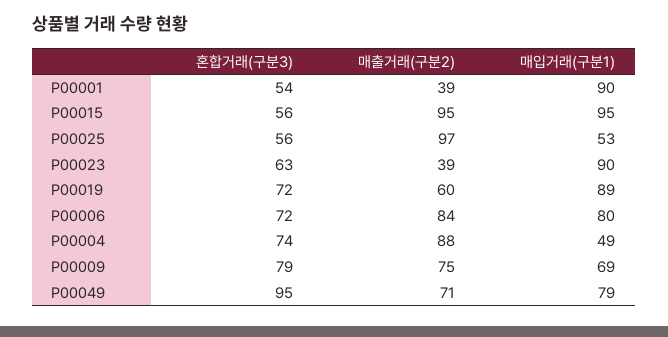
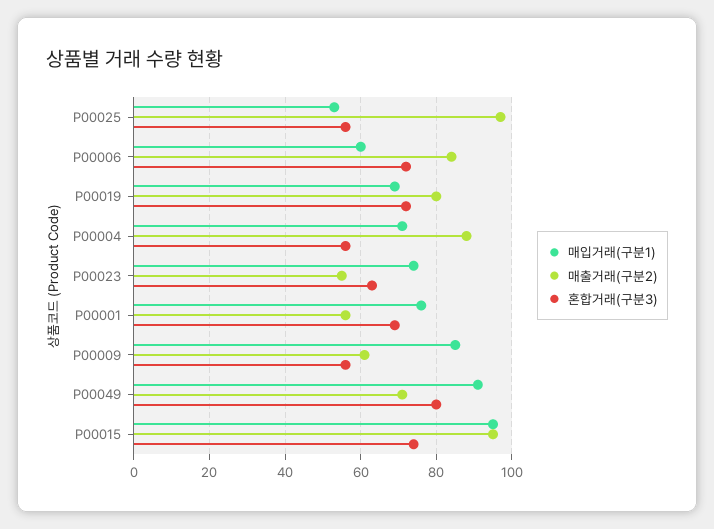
  {
    "혼합거래(구분3)": {
-     "P00001": 54,
+     "P00001": 70,
-     "P00015": 56,
+     "P00015": 75,
      "P00025": 56,
      "P00023": 63,
      "P00019": 72,
      "P00006": 72,
-     "P00004": 74,
+     "P00004": 55,
-     "P00009": 79,
+     "P00009": 55,
-     "P00049": 95
+     "P00049": 80
    },
    "매출거래(구분2)": {
-     "P00001": 39,
+     "P00001": 55,
      "P00015": 95,
      "P00025": 97,
-     "P00023": 39,
+     "P00023": 55,
-     "P00019": 60,
+     "P00019": 80,
      "P00006": 84,
      "P00004": 88,
-     "P00009": 75,
+     "P00009": 60,
      "P00049": 71
    },
    "매입거래(구분1)": {
-     "P00001": 90,
+     "P00001": 75,
      "P00015": 95,
      "P00025": 53,
-     "P00023": 90,
+     "P00023": 75,
-     "P00019": 89,
+     "P00019": 70,
-     "P00006": 80,
+     "P00006": 60,
-     "P00004": 49,
+     "P00004": 70,
-     "P00009": 69,
+     "P00009": 85,
-     "P00049": 79
+     "P00049": 90
    }
  }

